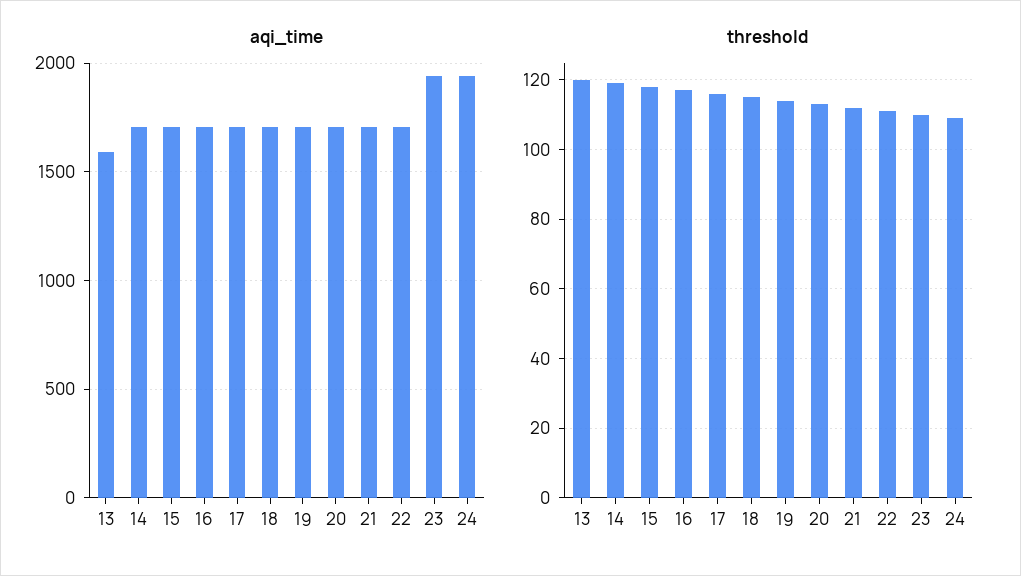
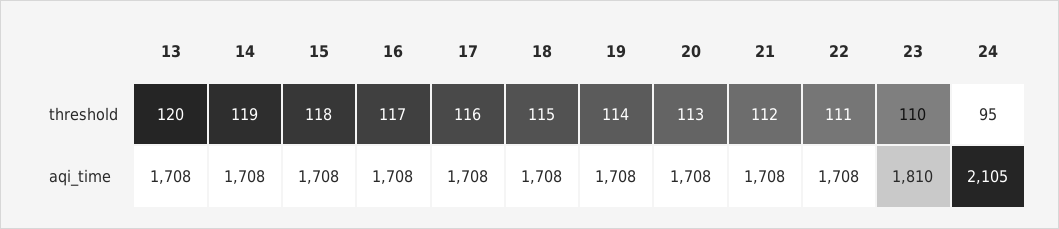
  {
    "aqi_time": {
-     "13": 1600,
+     "13": 1708,
      "14": 1708,
      "15": 1708,
      "16": 1708,
      "17": 1708,
      "18": 1708,
      "19": 1708,
      "20": 1708,
      "21": 1708,
      "22": 1708,
-     "23": 1950,
+     "23": 1810,
-     "24": 1950
+     "24": 2105
    },
    "threshold": {
      "13": 120,
      "14": 119,
      "15": 118,
      "16": 117,
      "17": 116,
      "18": 115,
      "19": 114,
      "20": 113,
      "21": 112,
      "22": 111,
      "23": 110,
-     "24": 110
+     "24": 95
    }
  }

